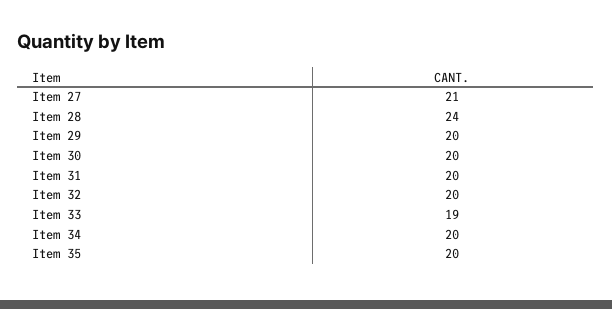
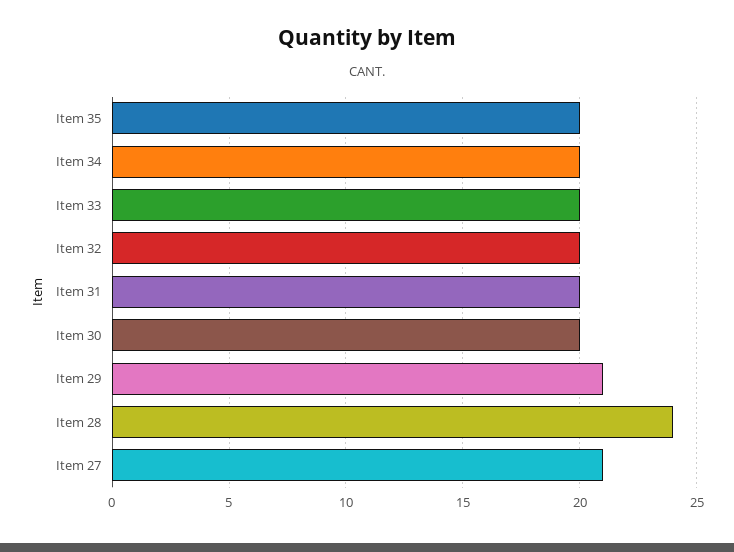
  {
    "Item 27": 21,
    "Item 28": 24,
-   "Item 29": 20,
+   "Item 29": 21,
    "Item 30": 20,
    "Item 31": 20,
    "Item 32": 20,
-   "Item 33": 19,
+   "Item 33": 20,
    "Item 34": 20,
    "Item 35": 20
  }

